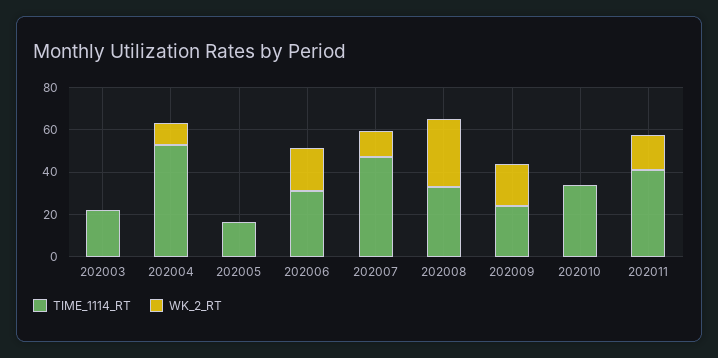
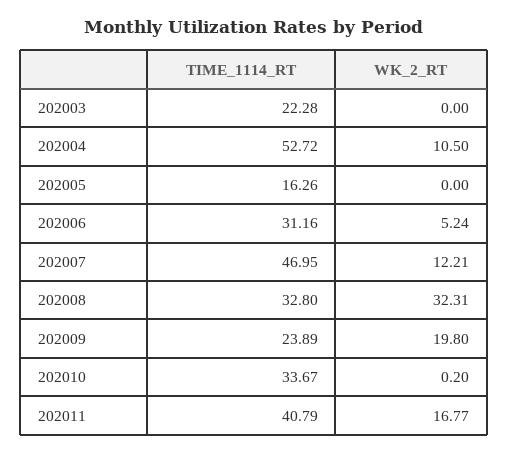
  {
    "TIME_1114_RT": {
      "202003": 22.28,
      "202004": 52.72,
      "202005": 16.26,
      "202006": 31.16,
      "202007": 46.95,
      "202008": 32.8,
      "202009": 23.89,
      "202010": 33.67,
      "202011": 40.79
    },
    "WK_2_RT": {
      "202003": 0,
      "202004": 10.5,
      "202005": 0,
-     "202006": 20,
+     "202006": 5.24,
      "202007": 12.21,
      "202008": 32.31,
      "202009": 19.8,
      "202010": 0.2,
      "202011": 16.77
    }
  }

